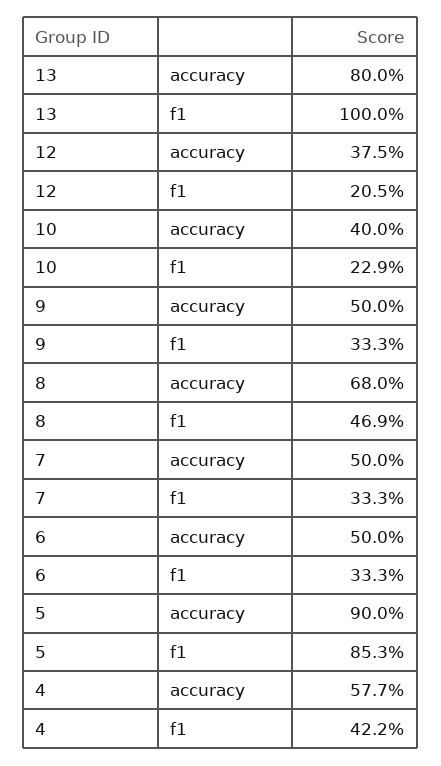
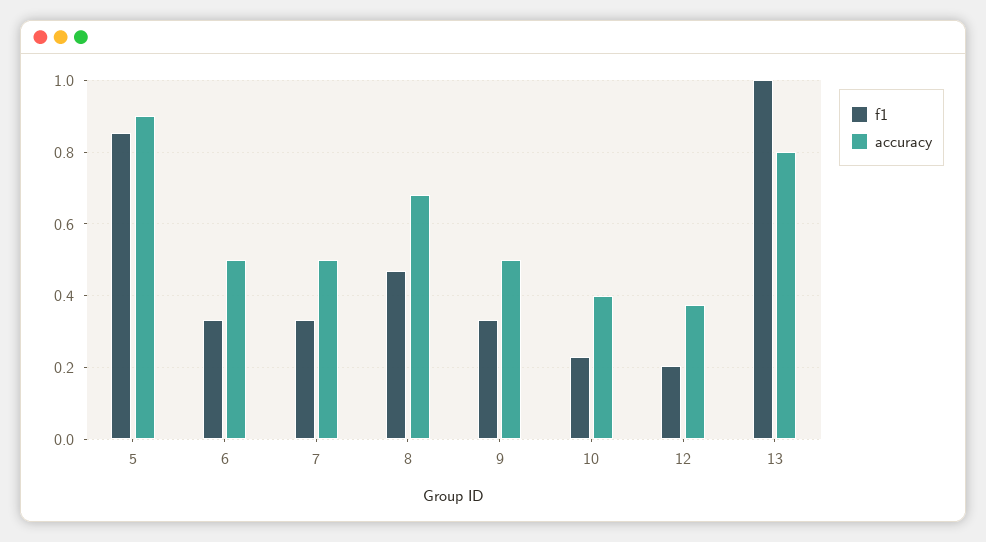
  {
    "accuracy": {
      "13": 0.8,
      "12": 0.375,
      "10": 0.4,
      "9": 0.5,
      "8": 0.68,
      "7": 0.5,
      "6": 0.5,
-     "5": 0.9,
+     "5": 0.9
-     "4": 0.577
    },
    "f1": {
      "13": 1,
      "12": 0.205,
      "10": 0.229,
      "9": 0.333,
      "8": 0.469,
      "7": 0.333,
      "6": 0.333,
-     "5": 0.853,
+     "5": 0.853
-     "4": 0.422
    }
  }

